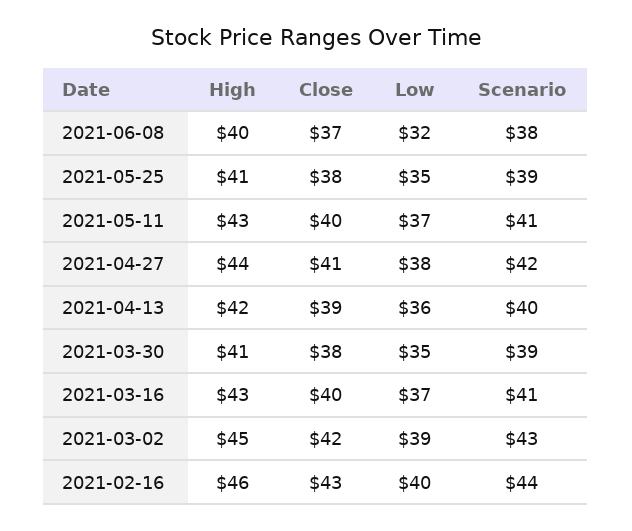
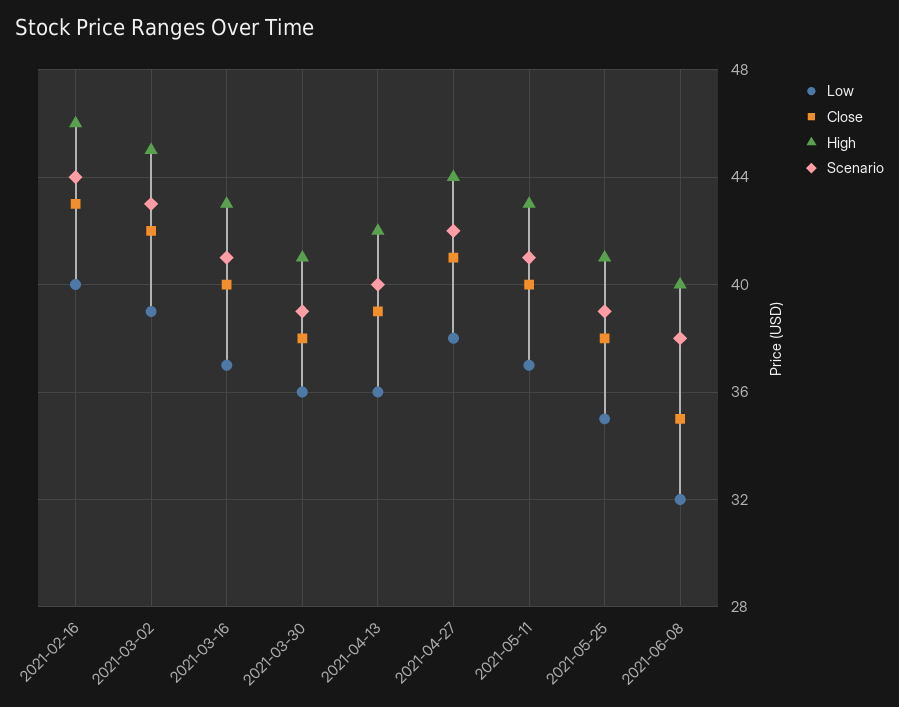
  {
    "High": {
      "2021-06-08": 40,
      "2021-05-25": 41,
      "2021-05-11": 43,
      "2021-04-27": 44,
      "2021-04-13": 42,
      "2021-03-30": 41,
      "2021-03-16": 43,
      "2021-03-02": 45,
      "2021-02-16": 46
    },
    "Close": {
-     "2021-06-08": 37,
+     "2021-06-08": 35,
      "2021-05-25": 38,
      "2021-05-11": 40,
      "2021-04-27": 41,
      "2021-04-13": 39,
      "2021-03-30": 38,
      "2021-03-16": 40,
      "2021-03-02": 42,
      "2021-02-16": 43
    },
    "Low": {
      "2021-06-08": 32,
      "2021-05-25": 35,
      "2021-05-11": 37,
      "2021-04-27": 38,
      "2021-04-13": 36,
-     "2021-03-30": 35,
+     "2021-03-30": 36,
      "2021-03-16": 37,
      "2021-03-02": 39,
      "2021-02-16": 40
    },
    "Scenario": {
      "2021-06-08": 38,
      "2021-05-25": 39,
      "2021-05-11": 41,
      "2021-04-27": 42,
      "2021-04-13": 40,
      "2021-03-30": 39,
      "2021-03-16": 41,
      "2021-03-02": 43,
      "2021-02-16": 44
    }
  }

